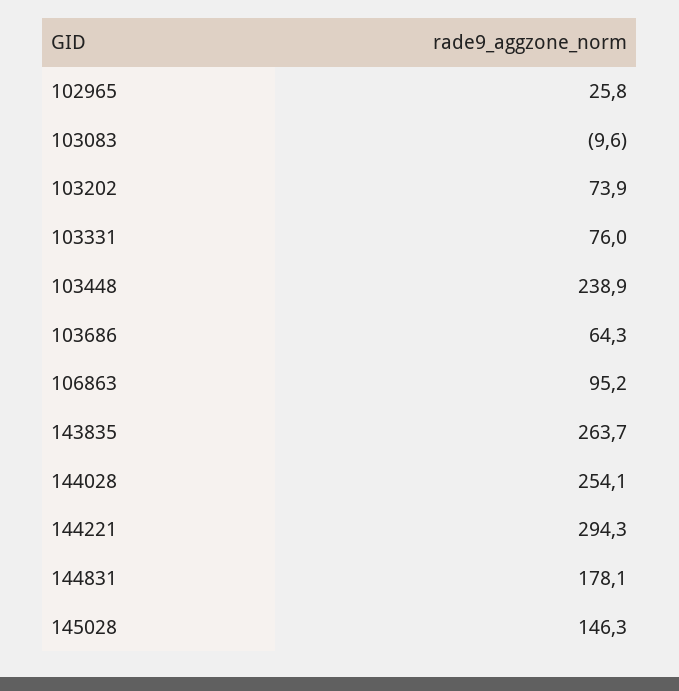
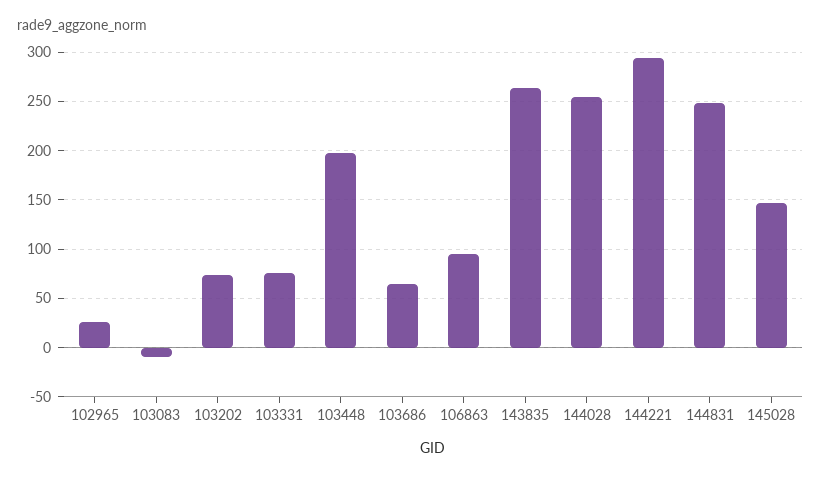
  {
    "102965": 25.8,
    "103083": -9.6,
    "103202": 73.9,
    "103331": 76,
-   "103448": 238.9,
+   "103448": 200,
    "103686": 64.3,
    "106863": 95.2,
    "143835": 263.7,
    "144028": 254.1,
    "144221": 294.3,
-   "144831": 178.1,
+   "144831": 250,
    "145028": 146.3
  }

